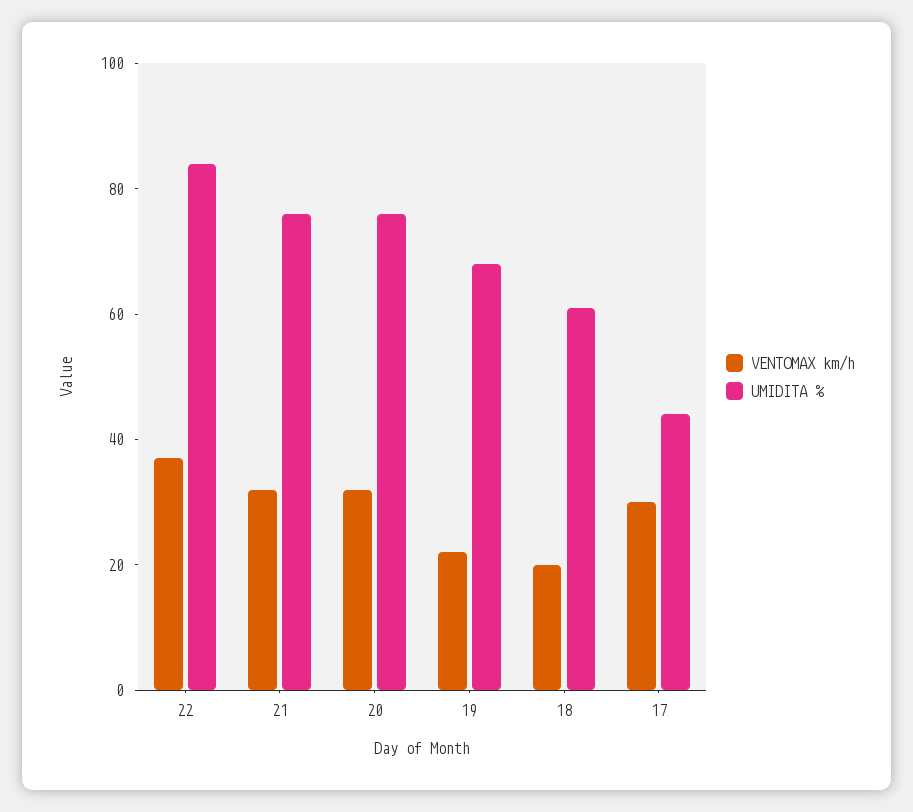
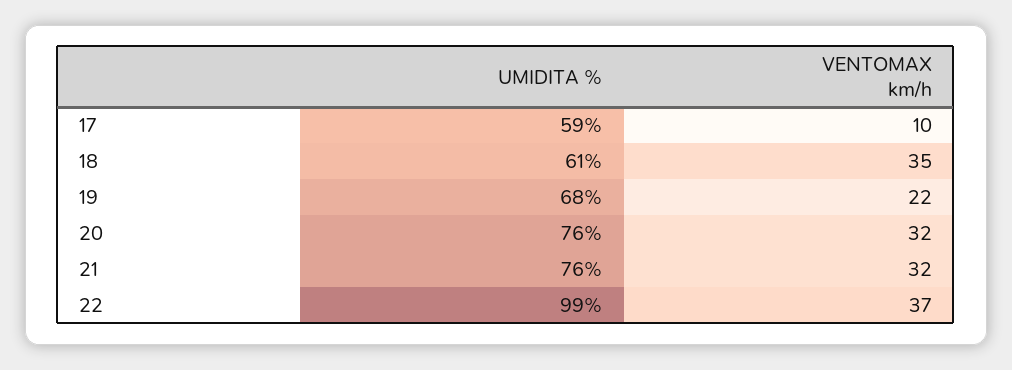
  {
    "VENTOMAX km/h": {
      "22": 37,
      "21": 32,
      "20": 32,
      "19": 22,
-     "18": 20,
+     "18": 35,
-     "17": 30
+     "17": 10
    },
    "UMIDITA %": {
-     "22": 85,
+     "22": 99,
      "21": 76,
      "20": 76,
      "19": 68,
      "18": 61,
-     "17": 45
+     "17": 59
    }
  }

